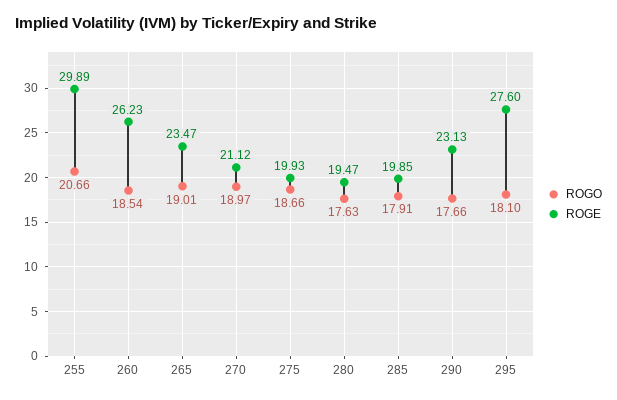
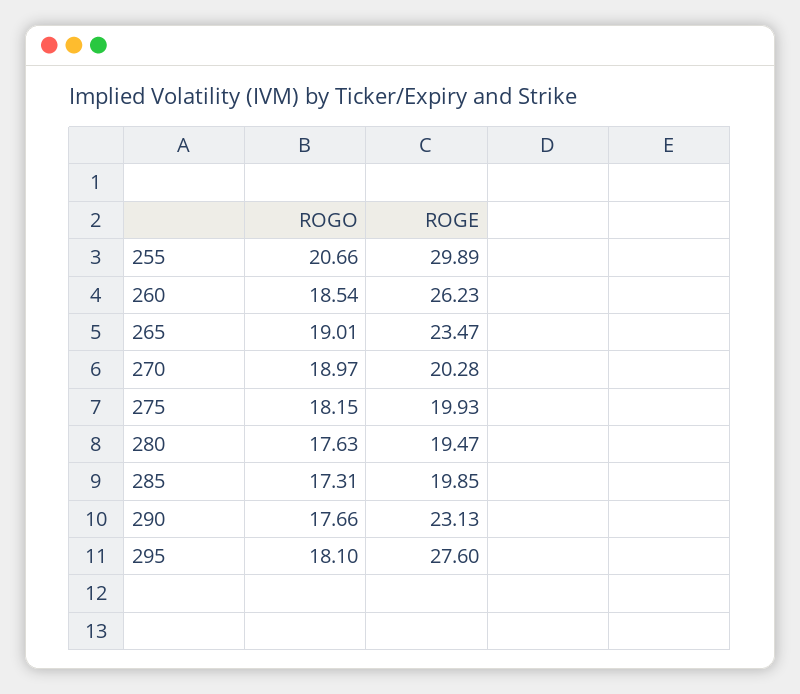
  {
    "ROGO": {
      "255": 20.66,
      "260": 18.54,
      "265": 19.01,
      "270": 18.97,
-     "275": 18.66,
+     "275": 18.15,
      "280": 17.63,
-     "285": 17.91,
+     "285": 17.31,
      "290": 17.66,
      "295": 18.1
    },
    "ROGE": {
      "255": 29.89,
      "260": 26.23,
      "265": 23.47,
-     "270": 21.12,
+     "270": 20.28,
      "275": 19.93,
      "280": 19.47,
      "285": 19.85,
      "290": 23.13,
      "295": 27.6
    }
  }

